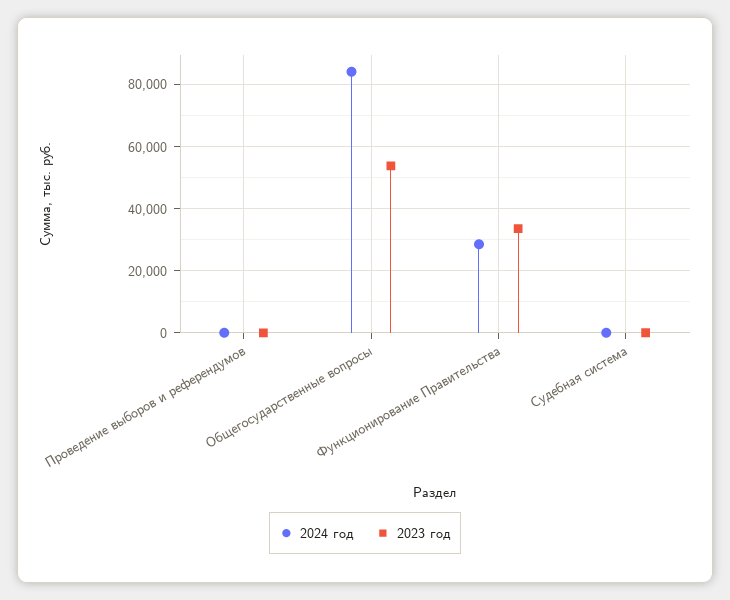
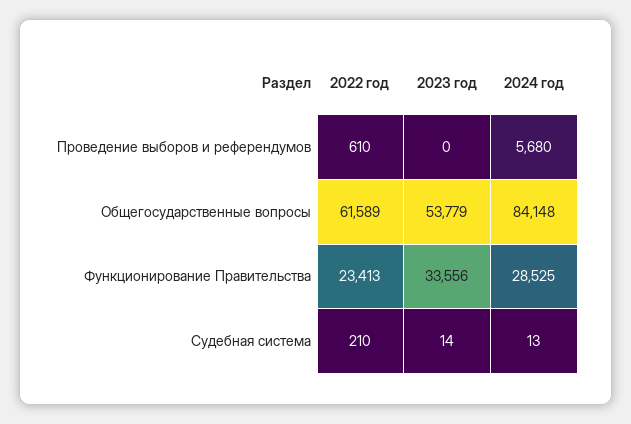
  {
    "2024 год": {
-     "Проведение выборов и референдумов": 0,
+     "Проведение выборов и референдумов": 5680,
      "Общегосударственные вопросы": 84148,
      "Функционирование Правительства": 28525,
      "Судебная система": 13
    },
    "2023 год": {
      "Проведение выборов и референдумов": 0,
      "Общегосударственные вопросы": 53779,
      "Функционирование Правительства": 33556,
      "Судебная система": 14
-   }
+   },
+   "2022 год": {
+     "Проведение выборов и референдумов": 610,
+     "Общегосударственные вопросы": 61589,
+     "Функционирование Правительства": 23413,
+     "Судебная система": 210
+   }
  }

